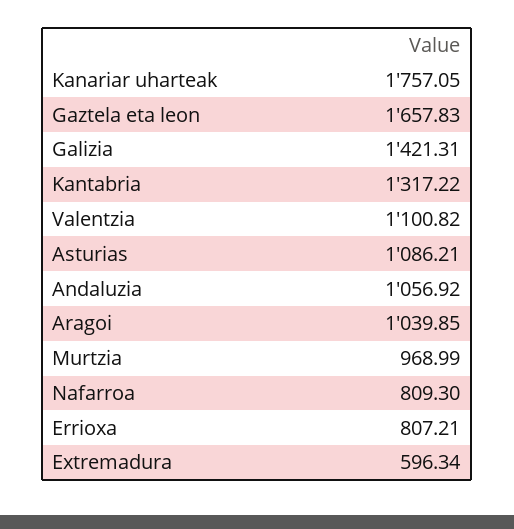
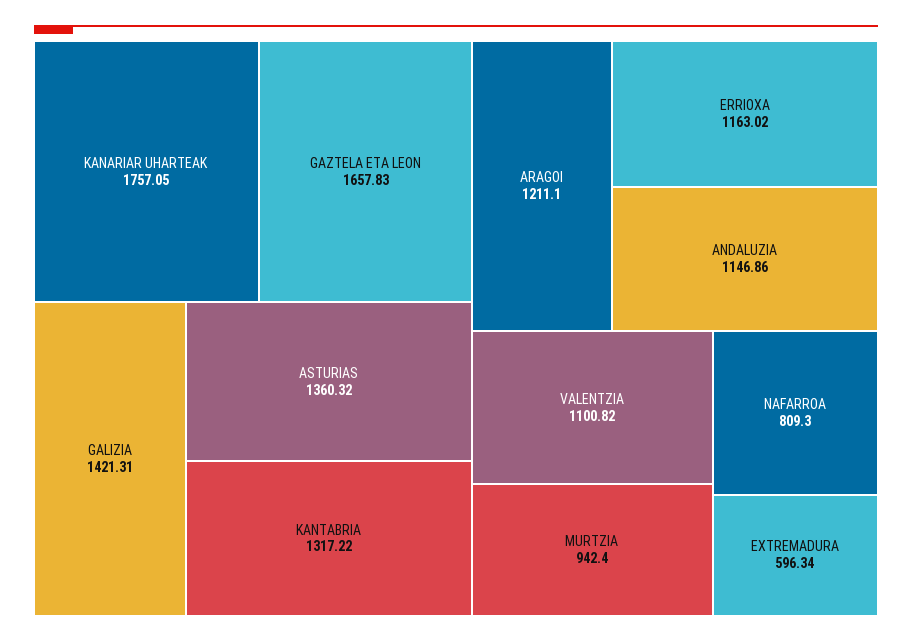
  {
    "Kanariar uharteak": 1757.05,
    "Gaztela eta leon": 1657.83,
    "Galizia": 1421.31,
    "Kantabria": 1317.22,
    "Valentzia": 1100.82,
-   "Asturias": 1086.21,
+   "Asturias": 1360.32,
-   "Andaluzia": 1056.92,
+   "Andaluzia": 1146.86,
-   "Aragoi": 1039.85,
+   "Aragoi": 1211.1,
-   "Murtzia": 968.99,
+   "Murtzia": 942.4,
    "Nafarroa": 809.3,
-   "Errioxa": 807.21,
+   "Errioxa": 1163.02,
    "Extremadura": 596.34
  }

